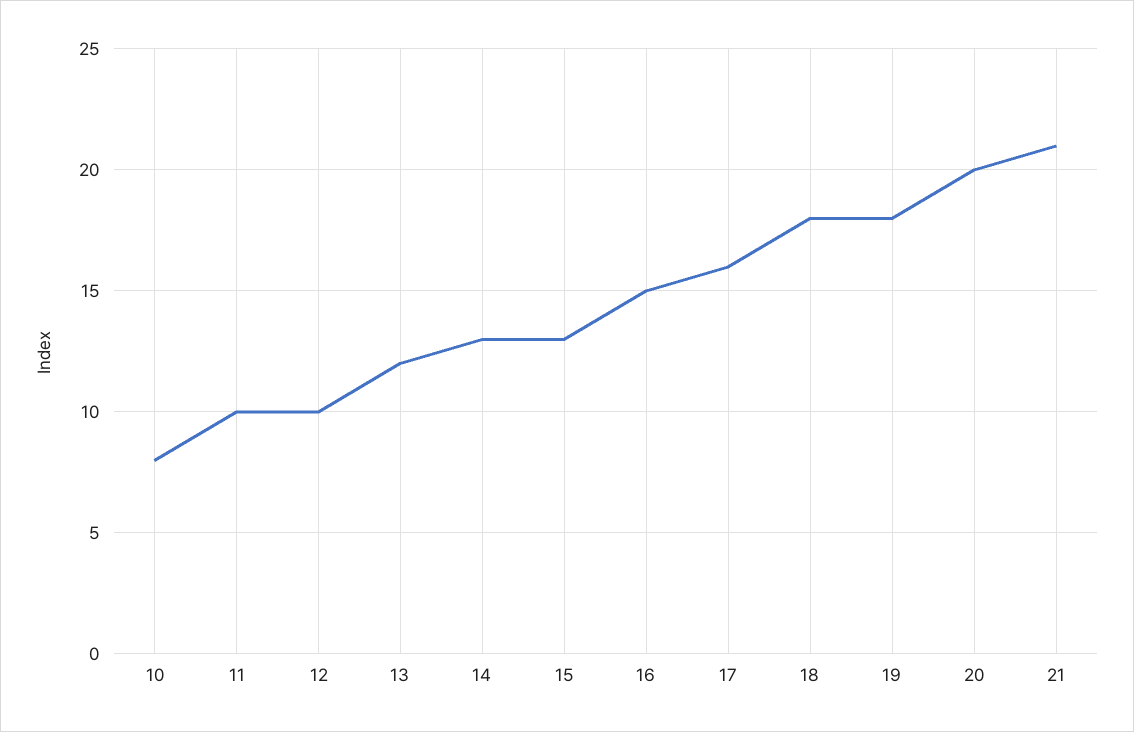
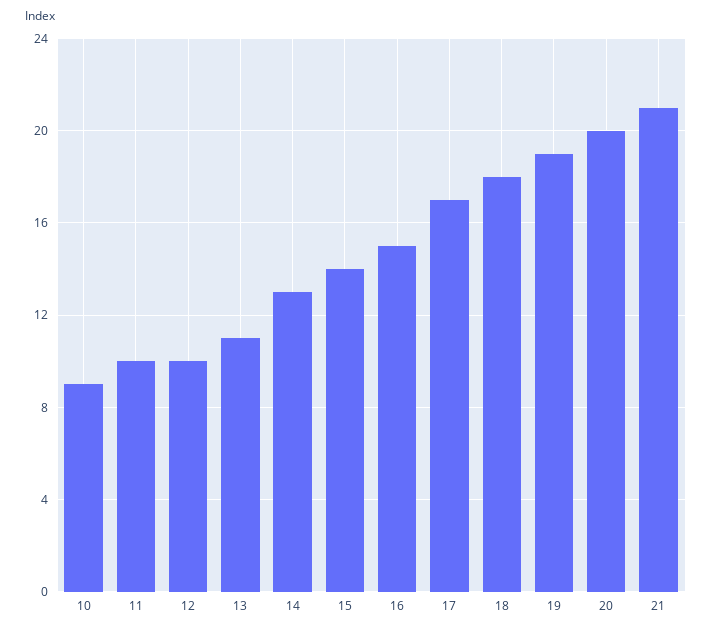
  {
-   "10": 8,
+   "10": 9,
    "11": 10,
    "12": 10,
-   "13": 12,
+   "13": 11,
    "14": 13,
-   "15": 13,
+   "15": 14,
    "16": 15,
-   "17": 16,
+   "17": 17,
    "18": 18,
-   "19": 18,
+   "19": 19,
    "20": 20,
    "21": 21
  }

